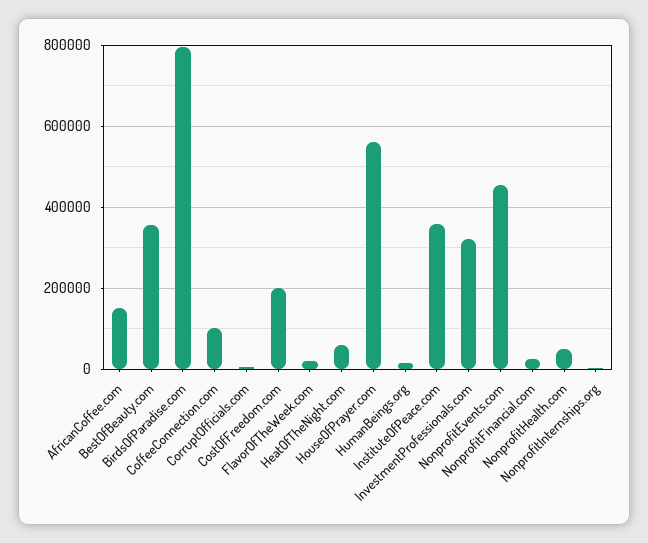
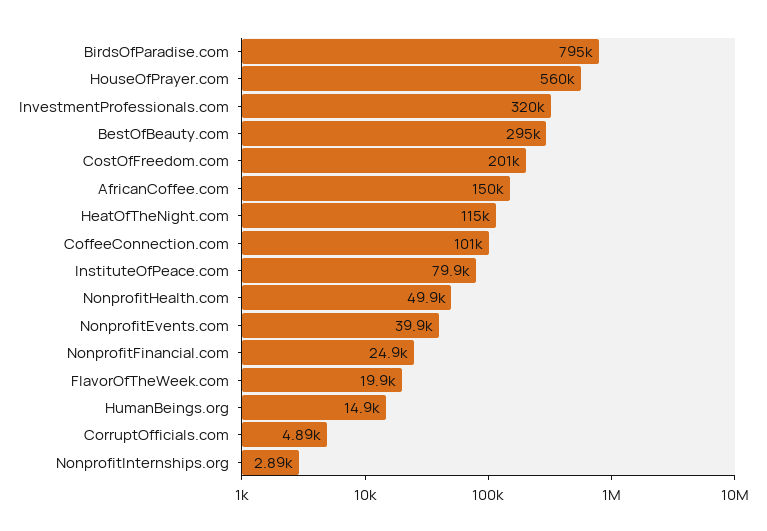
  {
    "AfricanCoffee.com": 150000,
-   "BestOfBeauty.com": 360000,
+   "BestOfBeauty.com": 295000,
    "BirdsOfParadise.com": 795000,
    "CoffeeConnection.com": 101000,
    "CorruptOfficials.com": 4890,
    "CostOfFreedom.com": 201000,
    "FlavorOfTheWeek.com": 19900,
-   "HeatOfTheNight.com": 60000,
+   "HeatOfTheNight.com": 115000,
    "HouseOfPrayer.com": 560000,
    "HumanBeings.org": 14900,
-   "InstituteOfPeace.com": 360000,
+   "InstituteOfPeace.com": 79900,
    "InvestmentProfessionals.com": 320000,
-   "NonprofitEvents.com": 460000,
+   "NonprofitEvents.com": 39900,
    "NonprofitFinancial.com": 24900,
    "NonprofitHealth.com": 49900,
    "NonprofitInternships.org": 2890
  }

